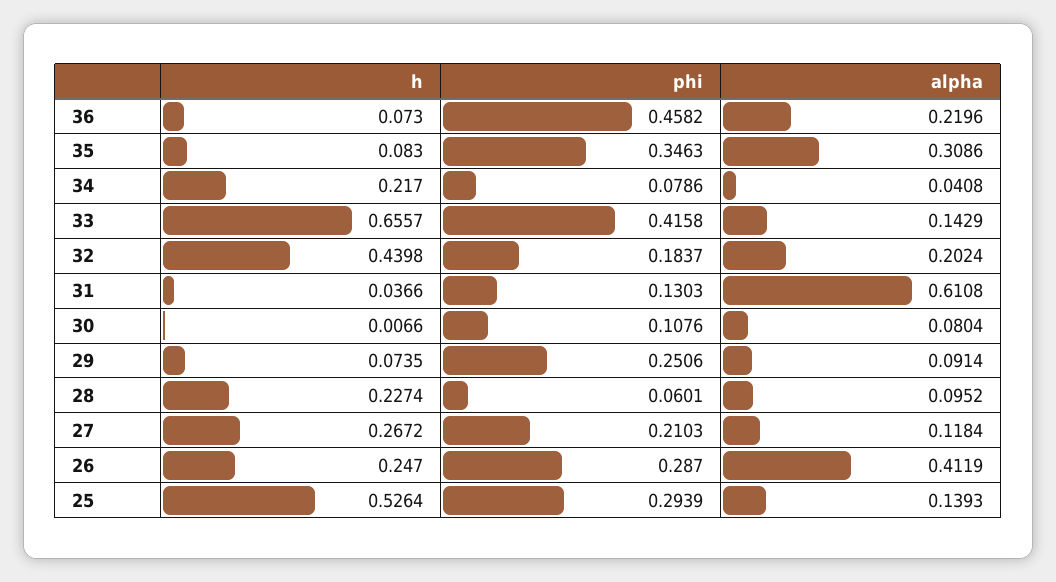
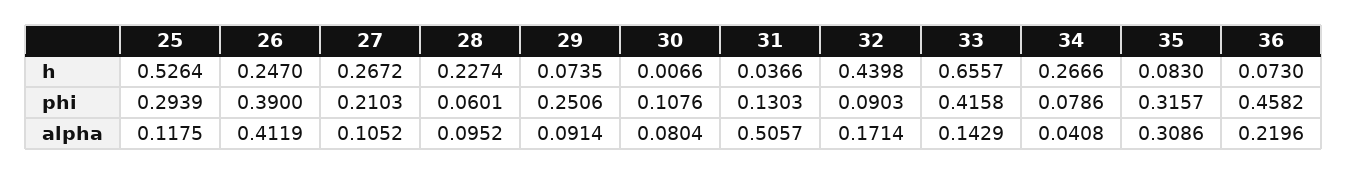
  {
    "h": {
      "36": 0.073,
      "35": 0.083,
-     "34": 0.217,
+     "34": 0.2666,
      "33": 0.6557,
      "32": 0.4398,
      "31": 0.0366,
      "30": 0.0066,
      "29": 0.0735,
      "28": 0.2274,
      "27": 0.2672,
      "26": 0.247,
      "25": 0.5264
    },
    "phi": {
      "36": 0.4582,
-     "35": 0.3463,
+     "35": 0.3157,
      "34": 0.0786,
      "33": 0.4158,
-     "32": 0.1837,
+     "32": 0.0903,
      "31": 0.1303,
      "30": 0.1076,
      "29": 0.2506,
      "28": 0.0601,
      "27": 0.2103,
-     "26": 0.287,
+     "26": 0.39,
      "25": 0.2939
    },
    "alpha": {
      "36": 0.2196,
      "35": 0.3086,
      "34": 0.0408,
      "33": 0.1429,
-     "32": 0.2024,
+     "32": 0.1714,
-     "31": 0.6108,
+     "31": 0.5057,
      "30": 0.0804,
      "29": 0.0914,
      "28": 0.0952,
-     "27": 0.1184,
+     "27": 0.1052,
      "26": 0.4119,
-     "25": 0.1393
+     "25": 0.1175
    }
  }

